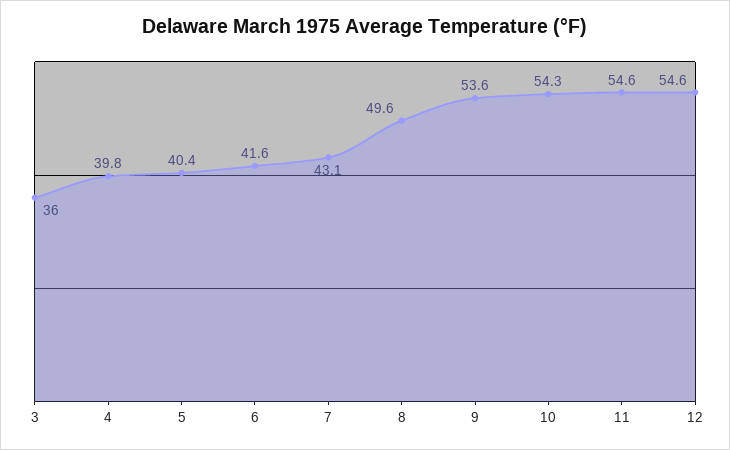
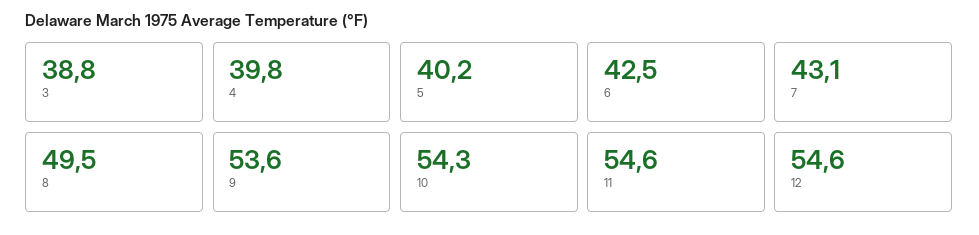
  {
-   "3": 36,
+   "3": 38.8,
    "4": 39.8,
-   "5": 40.4,
+   "5": 40.2,
-   "6": 41.6,
+   "6": 42.5,
    "7": 43.1,
-   "8": 49.6,
+   "8": 49.5,
    "9": 53.6,
    "10": 54.3,
    "11": 54.6,
    "12": 54.6
  }

